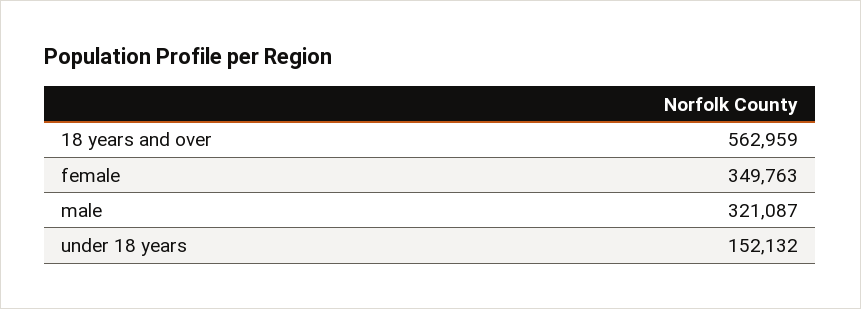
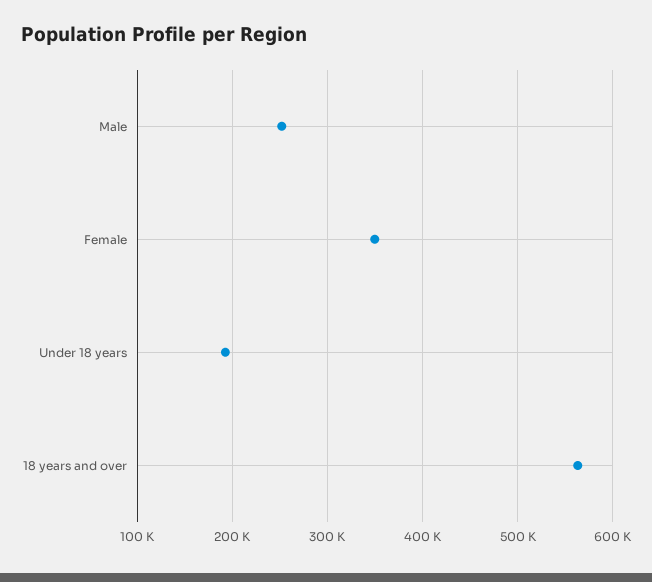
  {
    "18 years and over": 562959,
    "female": 349763,
-   "male": 321087,
+   "male": 250000,
-   "under 18 years": 152132
+   "under 18 years": 190000
  }

